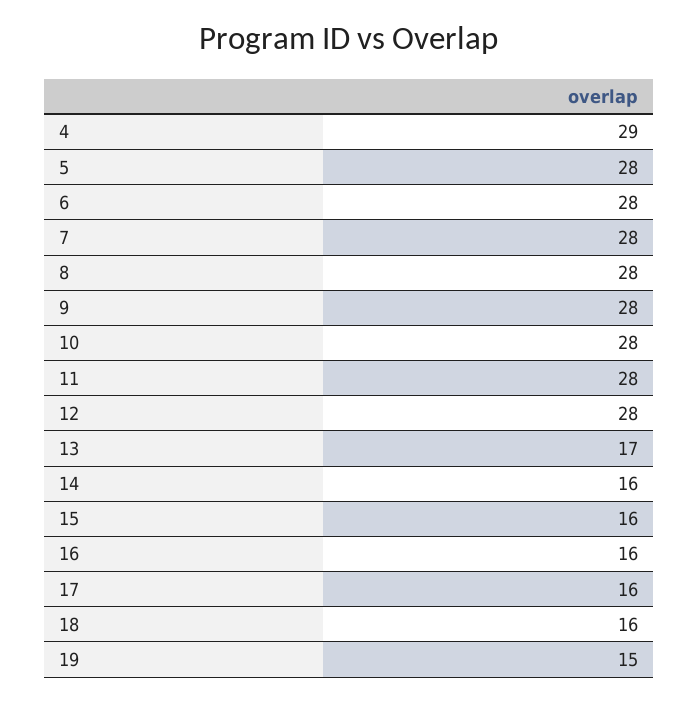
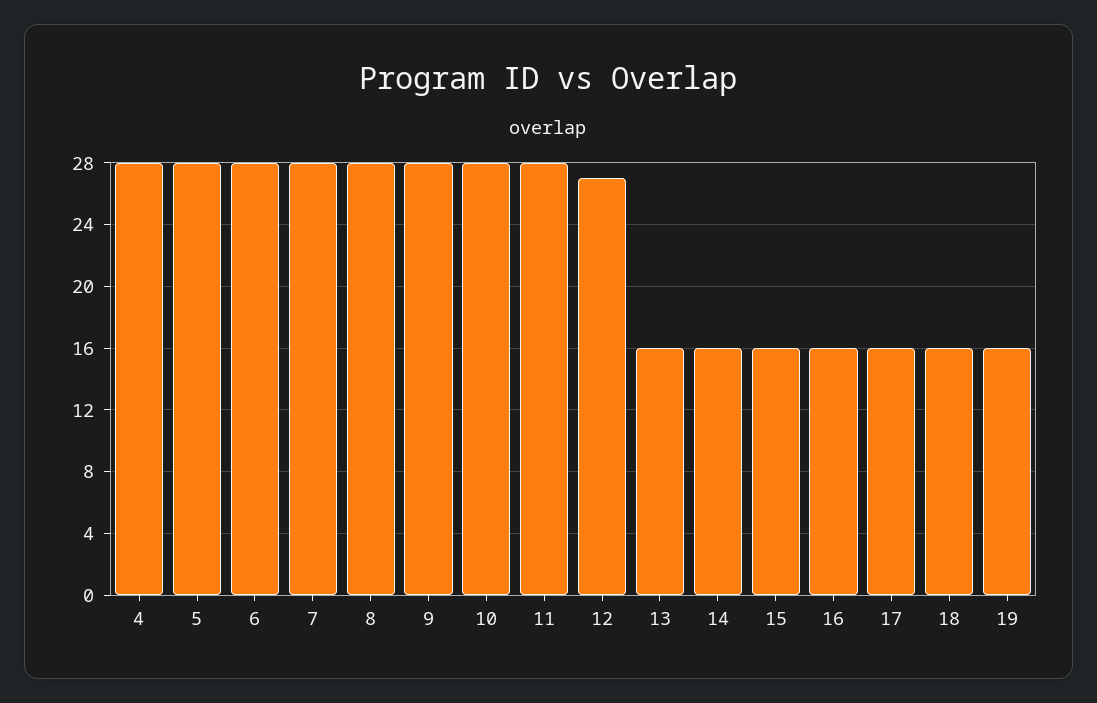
  {
-   "4": 29,
+   "4": 28,
    "5": 28,
    "6": 28,
    "7": 28,
    "8": 28,
    "9": 28,
    "10": 28,
    "11": 28,
-   "12": 28,
+   "12": 27,
-   "13": 17,
+   "13": 16,
    "14": 16,
    "15": 16,
    "16": 16,
    "17": 16,
    "18": 16,
-   "19": 15
+   "19": 16
  }

